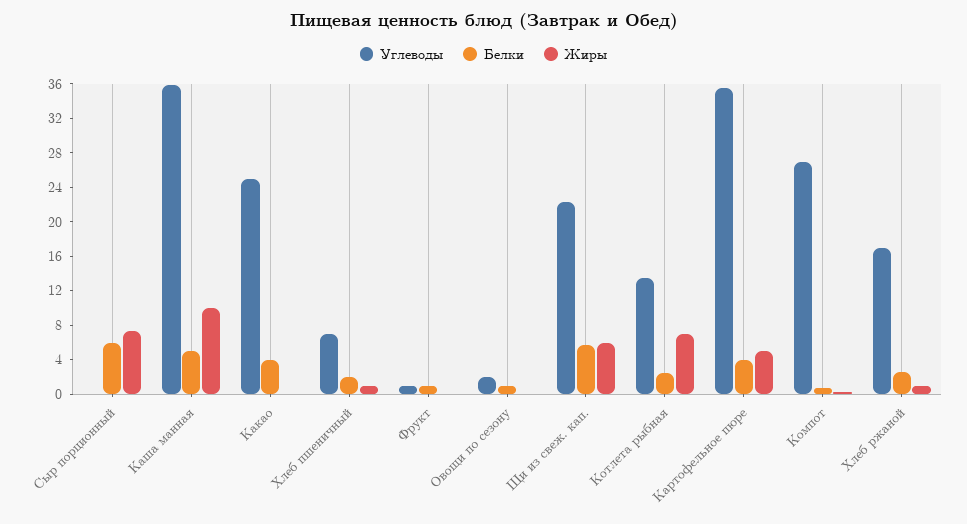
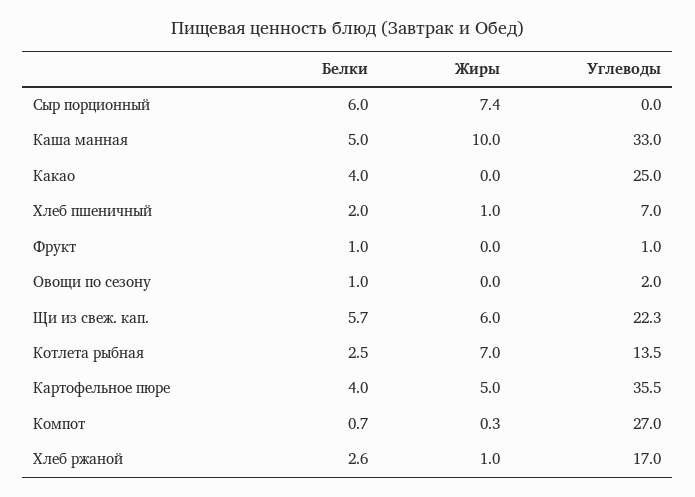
  {
    "Углеводы": {
      "Сыр порционный": 0,
-     "Каша манная": 36,
+     "Каша манная": 33,
      "Какао": 25,
      "Хлеб пшеничный": 7,
      "Фрукт": 1,
      "Овощи по сезону": 2,
      "Щи из свеж. кап.": 22.3,
      "Котлета рыбная": 13.5,
      "Картофельное пюре": 35.5,
      "Компот": 27,
      "Хлеб ржаной": 17
    },
    "Белки": {
      "Сыр порционный": 6,
      "Каша манная": 5,
      "Какао": 4,
      "Хлеб пшеничный": 2,
      "Фрукт": 1,
      "Овощи по сезону": 1,
      "Щи из свеж. кап.": 5.7,
      "Котлета рыбная": 2.5,
      "Картофельное пюре": 4,
      "Компот": 0.7,
      "Хлеб ржаной": 2.6
    },
    "Жиры": {
      "Сыр порционный": 7.4,
      "Каша манная": 10,
      "Какао": 0,
      "Хлеб пшеничный": 1,
      "Фрукт": 0,
      "Овощи по сезону": 0,
      "Щи из свеж. кап.": 6,
      "Котлета рыбная": 7,
      "Картофельное пюре": 5,
      "Компот": 0.3,
      "Хлеб ржаной": 1
    }
  }

